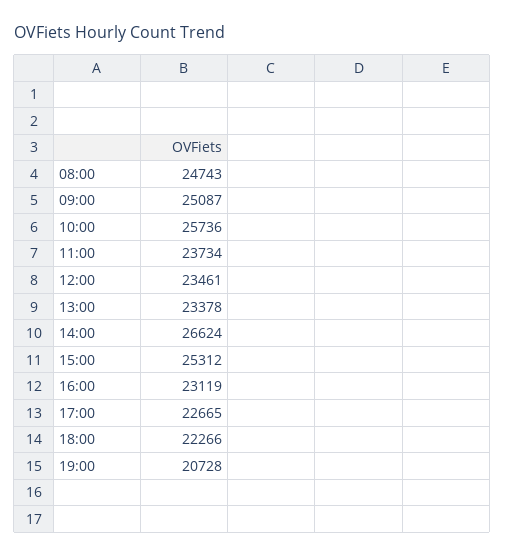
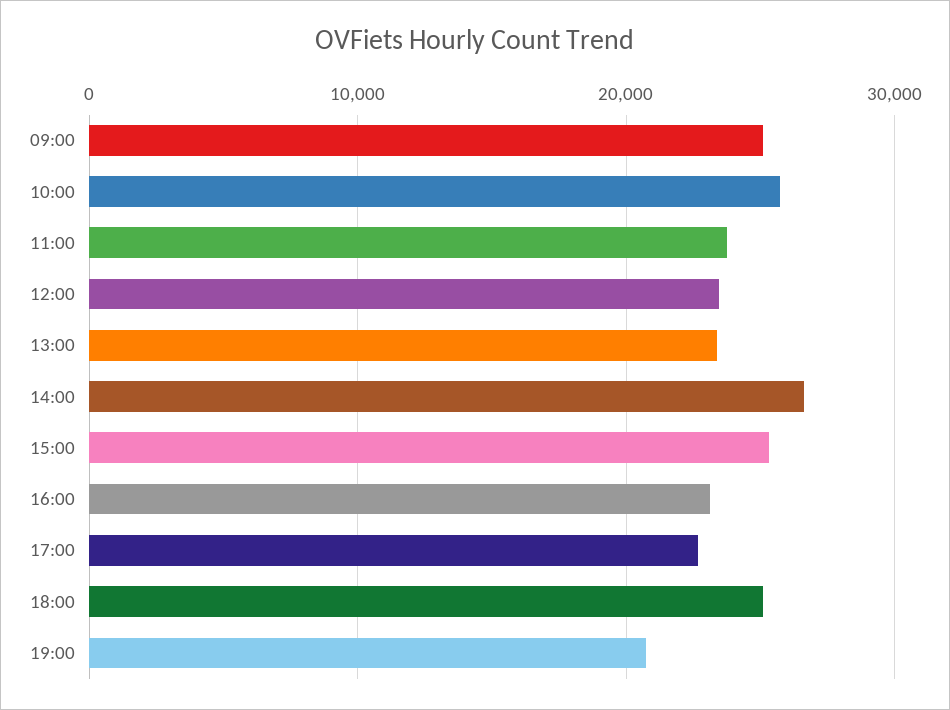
  {
-   "08:00": 24743,
    "09:00": 25087,
    "10:00": 25736,
    "11:00": 23734,
    "12:00": 23461,
    "13:00": 23378,
    "14:00": 26624,
    "15:00": 25312,
    "16:00": 23119,
    "17:00": 22665,
-   "18:00": 22266,
+   "18:00": 25000,
    "19:00": 20728
  }

